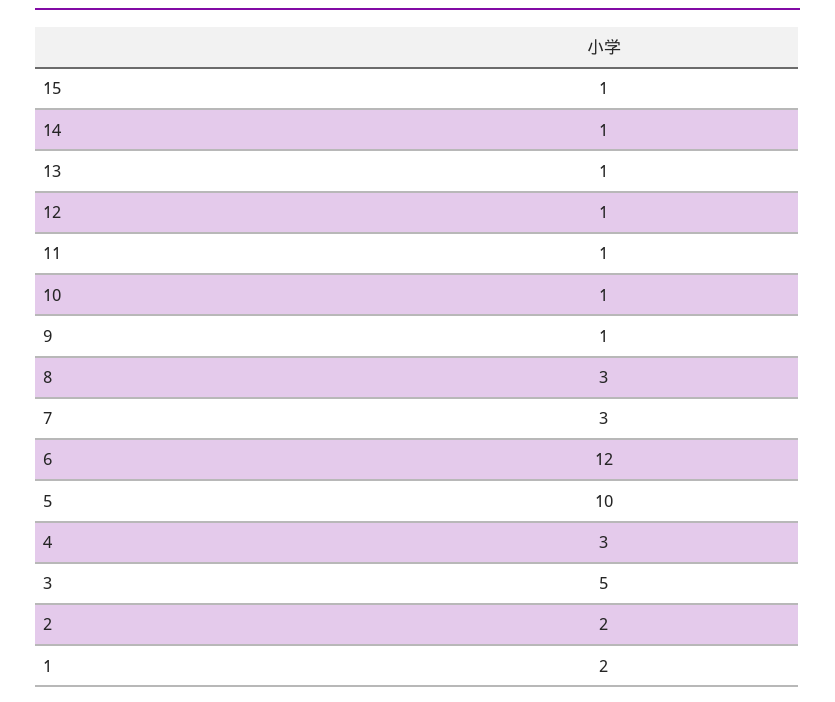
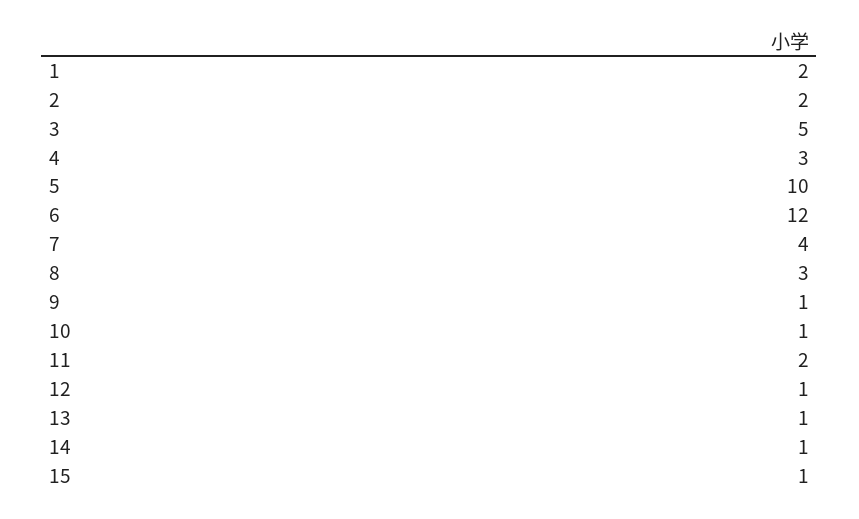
  {
    "15": 1,
    "14": 1,
    "13": 1,
    "12": 1,
-   "11": 1,
+   "11": 2,
    "10": 1,
    "9": 1,
    "8": 3,
-   "7": 3,
+   "7": 4,
    "6": 12,
    "5": 10,
    "4": 3,
    "3": 5,
    "2": 2,
    "1": 2
  }

